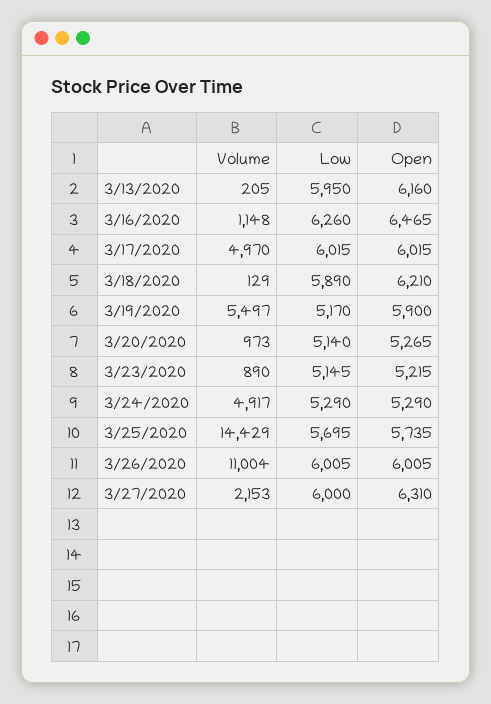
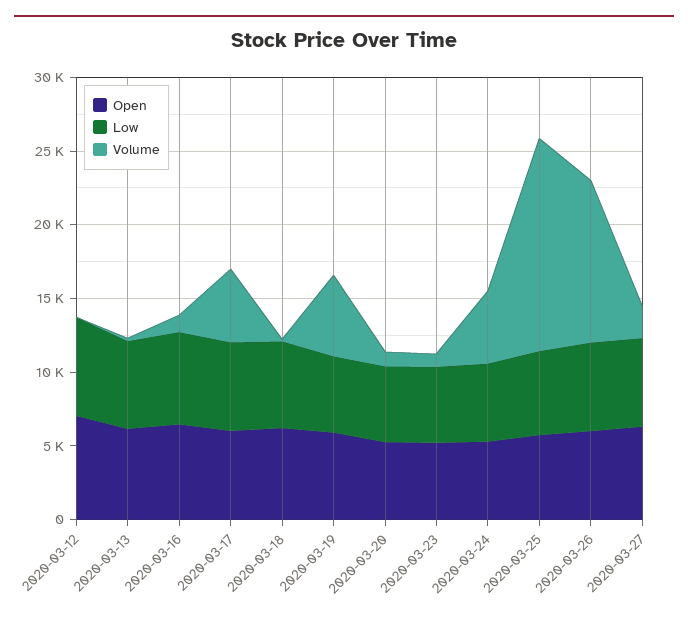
  {
    "Volume": {
      "3/13/2020": 205,
      "3/16/2020": 1148,
      "3/17/2020": 4970,
      "3/18/2020": 129,
      "3/19/2020": 5497,
      "3/20/2020": 973,
      "3/23/2020": 890,
      "3/24/2020": 4917,
      "3/25/2020": 14429,
      "3/26/2020": 11004,
-     "3/27/2020": 2153
+     "3/27/2020": 2153,
+     "2020-03-12": 0
    },
    "Low": {
      "3/13/2020": 5950,
      "3/16/2020": 6260,
      "3/17/2020": 6015,
      "3/18/2020": 5890,
      "3/19/2020": 5170,
      "3/20/2020": 5140,
      "3/23/2020": 5145,
      "3/24/2020": 5290,
      "3/25/2020": 5695,
      "3/26/2020": 6005,
-     "3/27/2020": 6000
+     "3/27/2020": 6000,
+     "2020-03-12": 7000
    },
    "Open": {
      "3/13/2020": 6160,
      "3/16/2020": 6465,
      "3/17/2020": 6015,
      "3/18/2020": 6210,
      "3/19/2020": 5900,
      "3/20/2020": 5265,
      "3/23/2020": 5215,
      "3/24/2020": 5290,
      "3/25/2020": 5735,
      "3/26/2020": 6005,
-     "3/27/2020": 6310
+     "3/27/2020": 6310,
+     "2020-03-12": 7000
    }
  }

